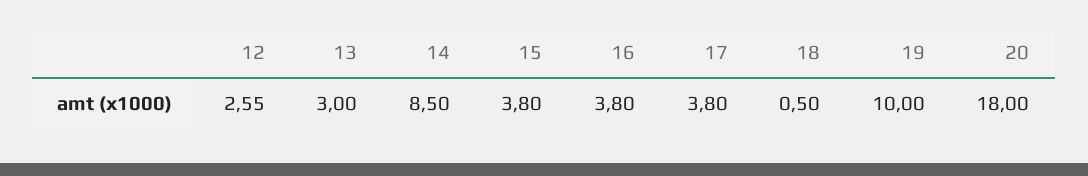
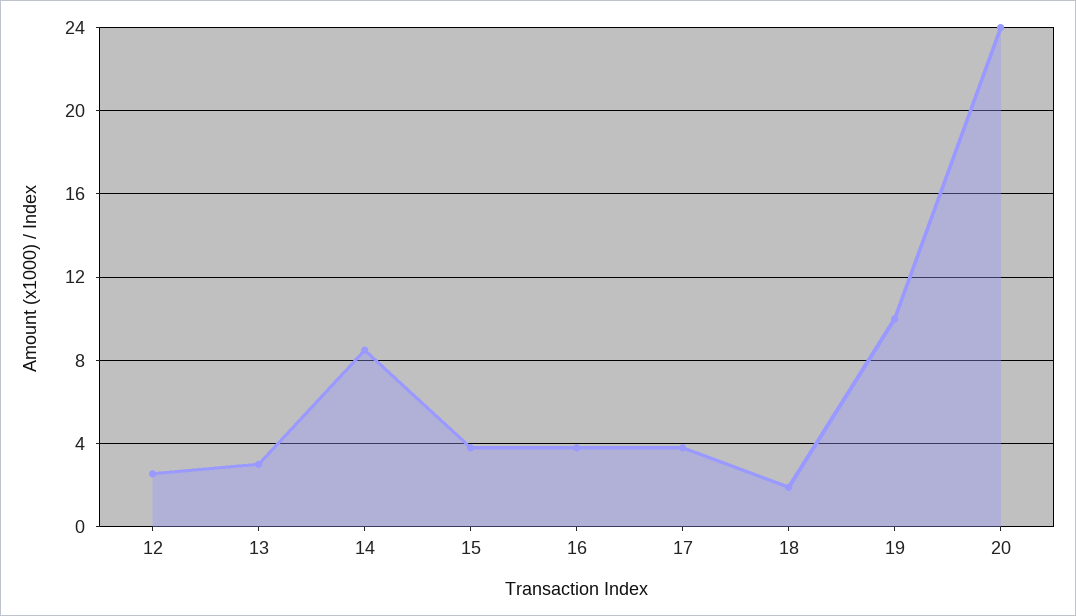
  {
    "12": 2.55,
    "13": 3,
    "14": 8.5,
    "15": 3.8,
    "16": 3.8,
    "17": 3.8,
-   "18": 0.5,
+   "18": 2,
    "19": 10,
-   "20": 18
+   "20": 24
  }

